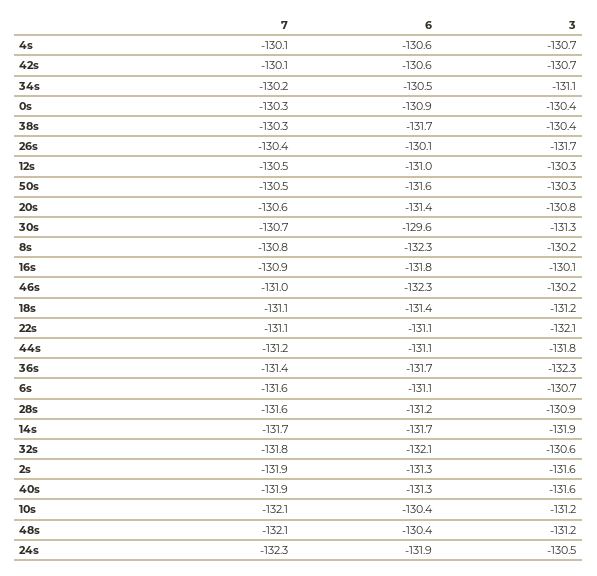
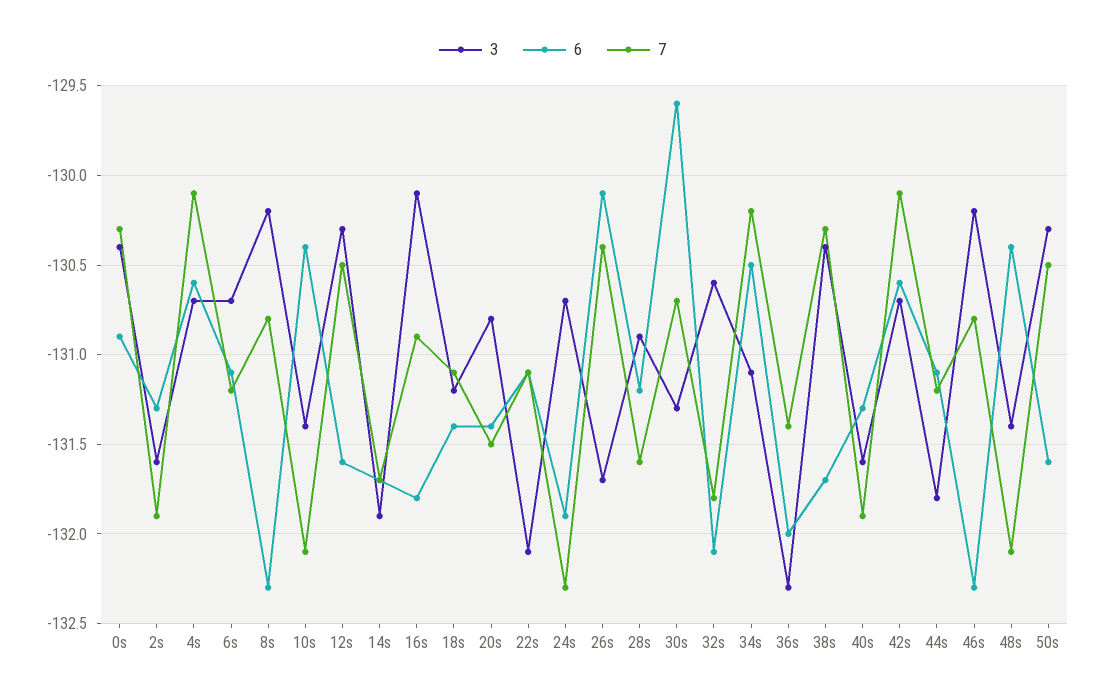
  {
    "7": {
      "4s": -130.1,
      "42s": -130.1,
      "34s": -130.2,
      "0s": -130.3,
      "38s": -130.3,
      "26s": -130.4,
      "12s": -130.5,
      "50s": -130.5,
-     "20s": -130.6,
+     "20s": -131.5,
      "30s": -130.7,
      "8s": -130.8,
      "16s": -130.9,
-     "46s": -131,
+     "46s": -130.8,
      "18s": -131.1,
      "22s": -131.1,
      "44s": -131.2,
      "36s": -131.4,
-     "6s": -131.6,
+     "6s": -131.2,
      "28s": -131.6,
      "14s": -131.7,
      "32s": -131.8,
      "2s": -131.9,
      "40s": -131.9,
      "10s": -132.1,
      "48s": -132.1,
      "24s": -132.3
    },
    "6": {
      "4s": -130.6,
      "42s": -130.6,
      "34s": -130.5,
      "0s": -130.9,
      "38s": -131.7,
      "26s": -130.1,
-     "12s": -131,
+     "12s": -131.6,
      "50s": -131.6,
      "20s": -131.4,
      "30s": -129.6,
      "8s": -132.3,
      "16s": -131.8,
      "46s": -132.3,
      "18s": -131.4,
      "22s": -131.1,
      "44s": -131.1,
-     "36s": -131.7,
+     "36s": -132,
      "6s": -131.1,
      "28s": -131.2,
      "14s": -131.7,
      "32s": -132.1,
      "2s": -131.3,
      "40s": -131.3,
      "10s": -130.4,
      "48s": -130.4,
      "24s": -131.9
    },
    "3": {
      "4s": -130.7,
      "42s": -130.7,
      "34s": -131.1,
      "0s": -130.4,
      "38s": -130.4,
      "26s": -131.7,
      "12s": -130.3,
      "50s": -130.3,
      "20s": -130.8,
      "30s": -131.3,
      "8s": -130.2,
      "16s": -130.1,
      "46s": -130.2,
      "18s": -131.2,
      "22s": -132.1,
      "44s": -131.8,
      "36s": -132.3,
      "6s": -130.7,
      "28s": -130.9,
      "14s": -131.9,
      "32s": -130.6,
      "2s": -131.6,
      "40s": -131.6,
-     "10s": -131.2,
+     "10s": -131.4,
-     "48s": -131.2,
+     "48s": -131.4,
-     "24s": -130.5
+     "24s": -130.7
    }
  }

